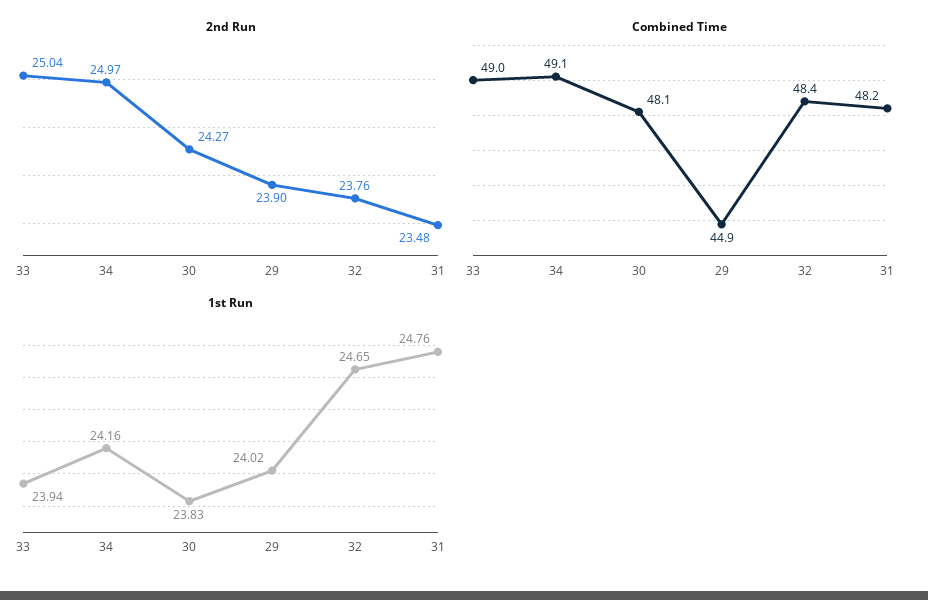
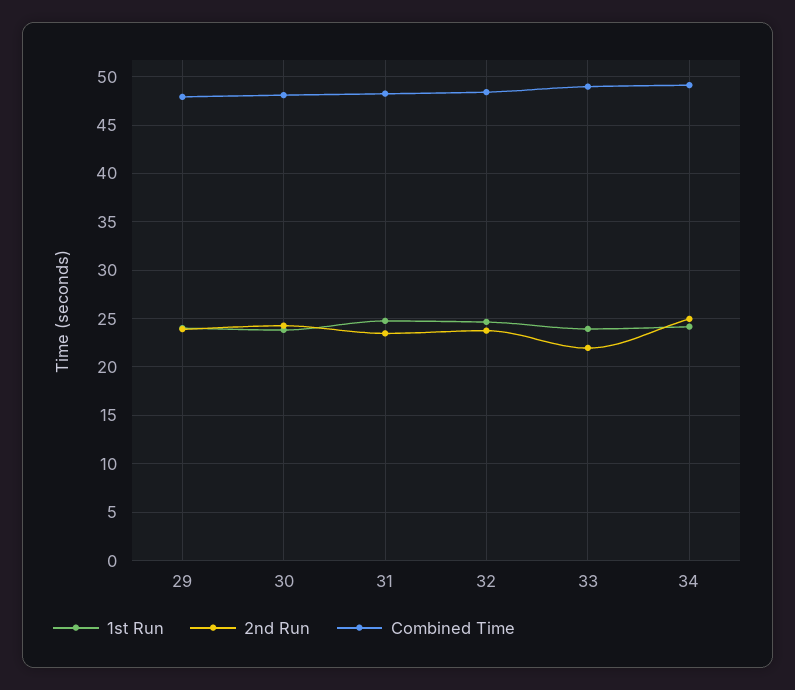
  {
    "2nd Run": {
-     "33": 25.04,
+     "33": 22,
      "34": 24.97,
      "30": 24.27,
      "29": 23.9,
      "32": 23.76,
      "31": 23.48
    },
    "Combined Time": {
      "33": 49,
      "34": 49.1,
      "30": 48.1,
-     "29": 44.9,
+     "29": 48,
      "32": 48.4,
      "31": 48.2
    },
    "1st Run": {
      "33": 23.94,
      "34": 24.16,
      "30": 23.83,
      "29": 24.02,
      "32": 24.65,
      "31": 24.76
    }
  }

